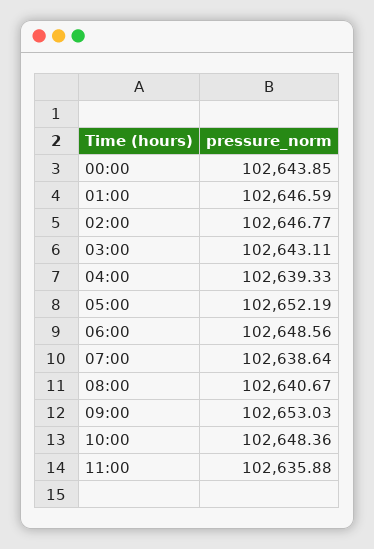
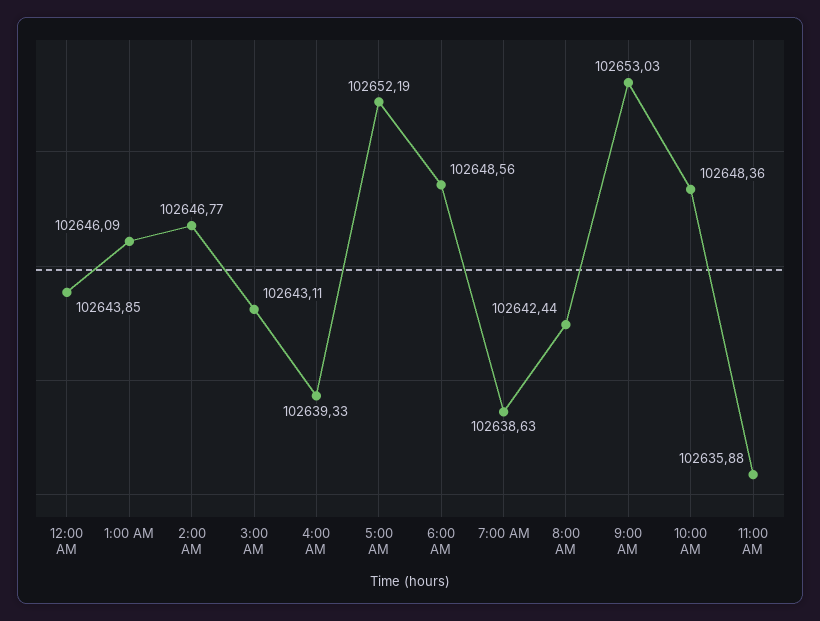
  {
    "00:00": 102643.85,
-   "01:00": 102646.59,
+   "01:00": 102646.09,
    "02:00": 102646.77,
    "03:00": 102643.11,
    "04:00": 102639.33,
    "05:00": 102652.19,
    "06:00": 102648.56,
-   "07:00": 102638.64,
+   "07:00": 102638.63,
-   "08:00": 102640.67,
+   "08:00": 102642.44,
    "09:00": 102653.03,
    "10:00": 102648.36,
    "11:00": 102635.88
  }

